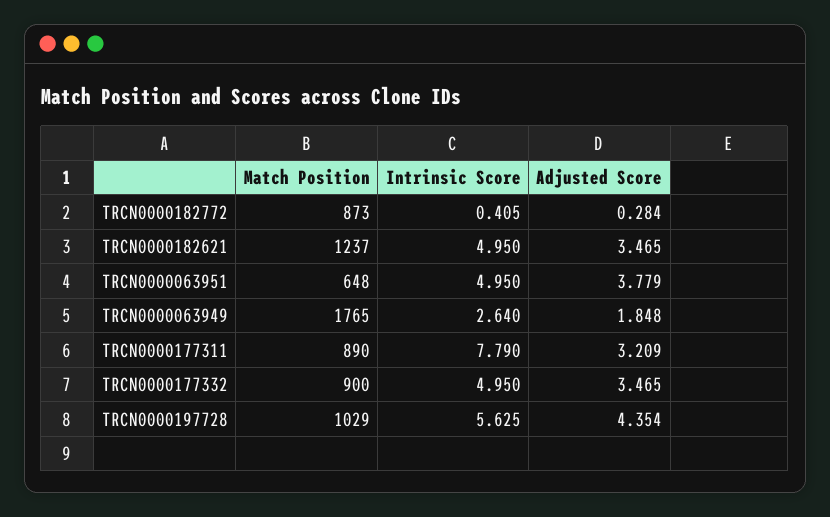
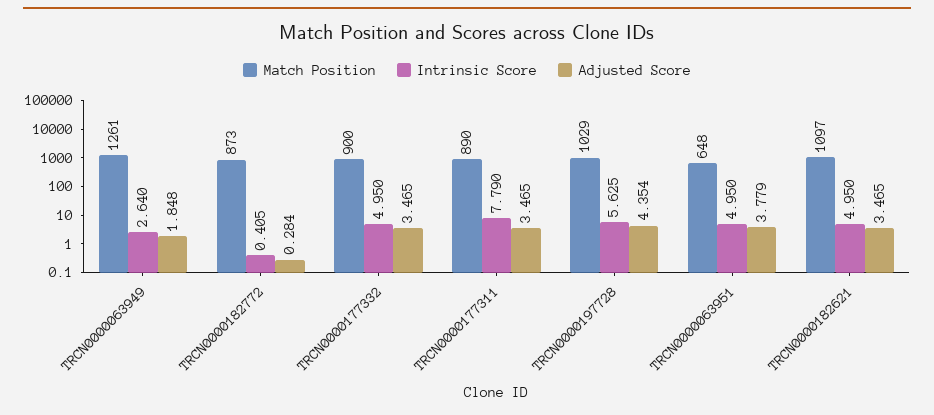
  {
    "Match Position": {
      "TRCN0000182772": 873,
-     "TRCN0000182621": 1237,
+     "TRCN0000182621": 1097,
      "TRCN0000063951": 648,
-     "TRCN0000063949": 1765,
+     "TRCN0000063949": 1261,
      "TRCN0000177311": 890,
      "TRCN0000177332": 900,
      "TRCN0000197728": 1029
    },
    "Intrinsic Score": {
      "TRCN0000182772": 0.405,
      "TRCN0000182621": 4.95,
      "TRCN0000063951": 4.95,
      "TRCN0000063949": 2.64,
      "TRCN0000177311": 7.79,
      "TRCN0000177332": 4.95,
      "TRCN0000197728": 5.625
    },
    "Adjusted Score": {
      "TRCN0000182772": 0.284,
      "TRCN0000182621": 3.465,
      "TRCN0000063951": 3.779,
      "TRCN0000063949": 1.848,
-     "TRCN0000177311": 3.209,
+     "TRCN0000177311": 3.465,
      "TRCN0000177332": 3.465,
      "TRCN0000197728": 4.354
    }
  }

